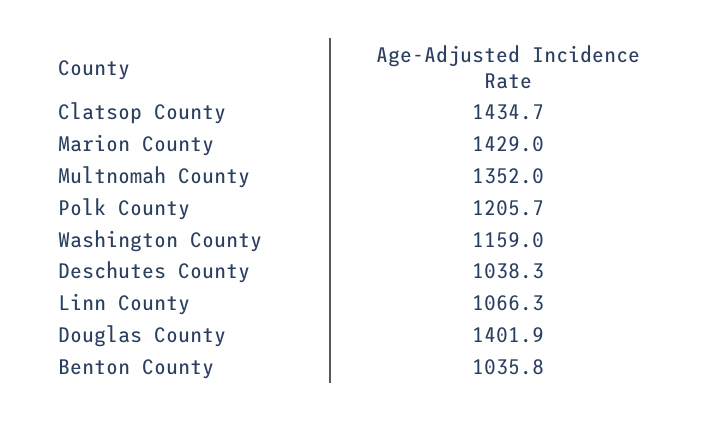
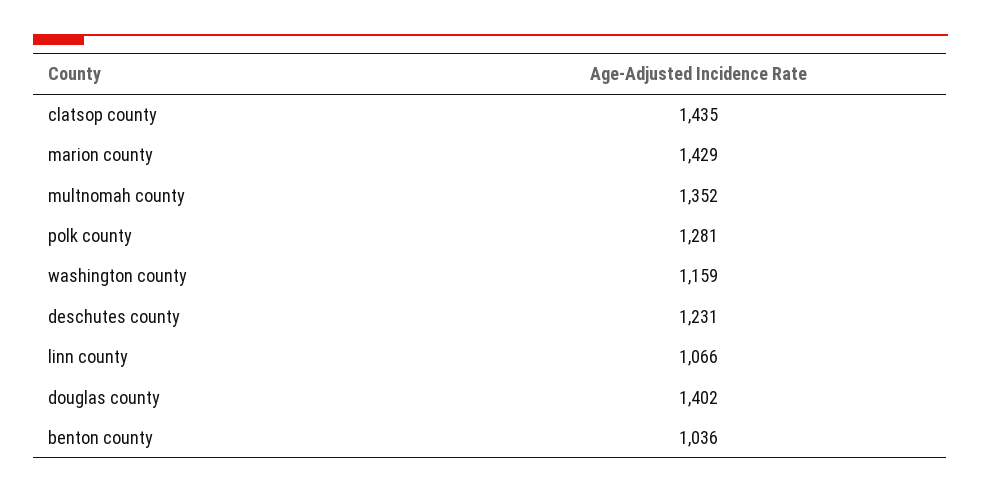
  {
    "Clatsop County": 1434.7,
    "Marion County": 1429,
    "Multnomah County": 1352,
-   "Polk County": 1205.7,
+   "Polk County": 1281,
    "Washington County": 1159,
-   "Deschutes County": 1038.3,
+   "Deschutes County": 1231,
    "Linn County": 1066.3,
    "Douglas County": 1401.9,
    "Benton County": 1035.8
  }

